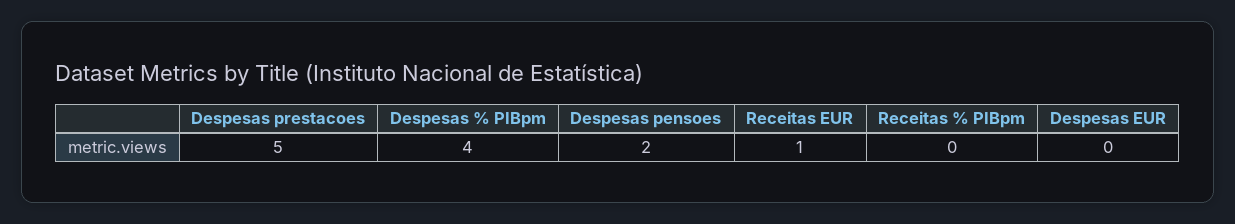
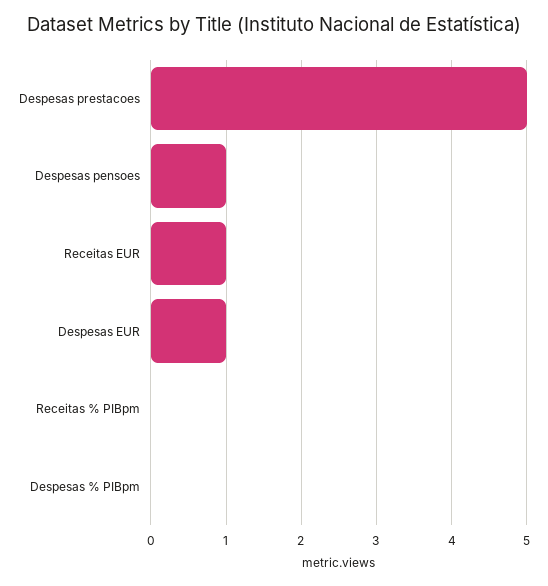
  {
    "Despesas prestacoes": 5,
-   "Despesas % PIBpm": 4,
+   "Despesas % PIBpm": 0,
-   "Despesas pensoes": 2,
+   "Despesas pensoes": 1,
    "Receitas EUR": 1,
    "Receitas % PIBpm": 0,
-   "Despesas EUR": 0
+   "Despesas EUR": 1
  }

